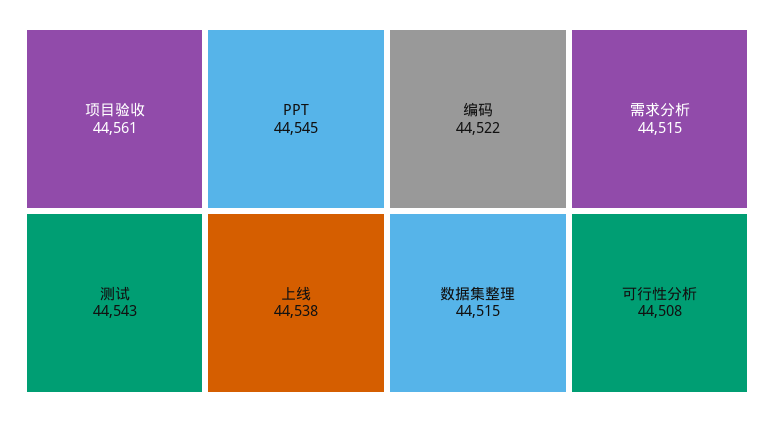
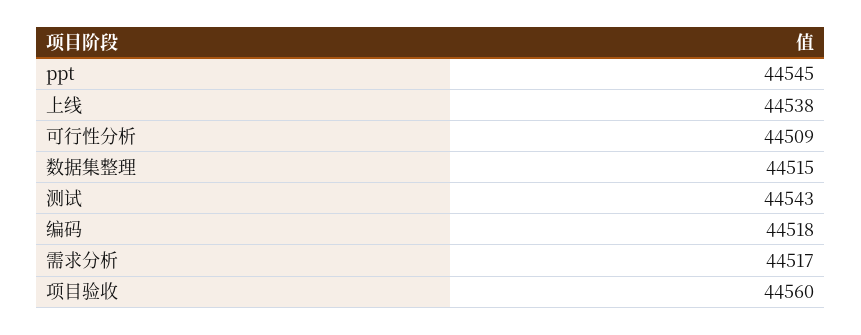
  {
-   "项目验收": 44561,
+   "项目验收": 44560,
    "PPT": 44545,
    "测试": 44543,
    "上线": 44538,
-   "编码": 44522,
+   "编码": 44518,
-   "需求分析": 44515,
+   "需求分析": 44517,
    "数据集整理": 44515,
-   "可行性分析": 44508
+   "可行性分析": 44509
  }

